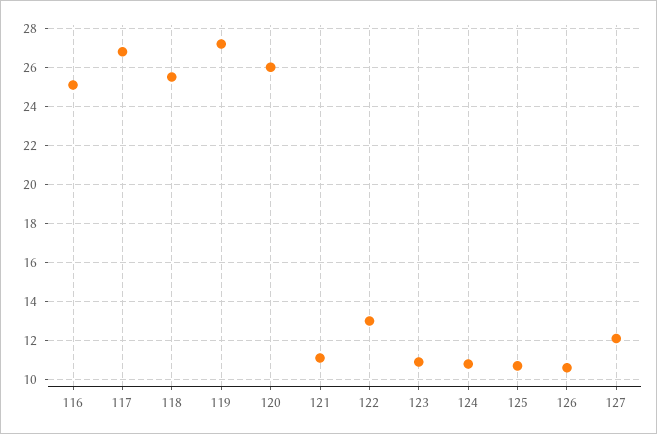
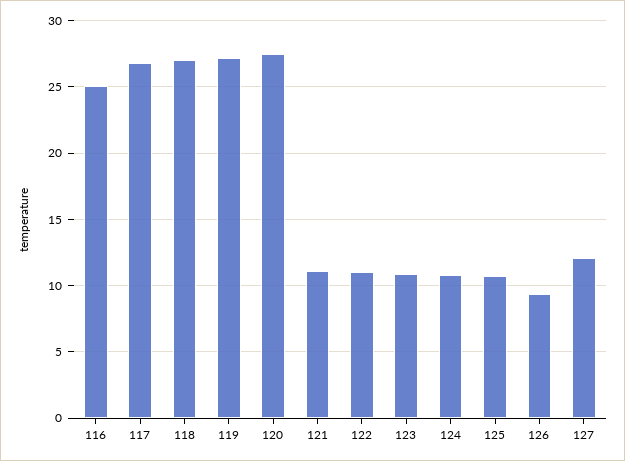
  {
    "116": 25,
    "117": 27,
-   "118": 25.5,
+   "118": 27,
    "119": 27,
-   "120": 26,
+   "120": 27.5,
    "121": 11,
-   "122": 13,
+   "122": 11,
    "123": 11,
    "124": 11,
    "125": 10.5,
-   "126": 10.5,
+   "126": 9.5,
    "127": 12
  }

